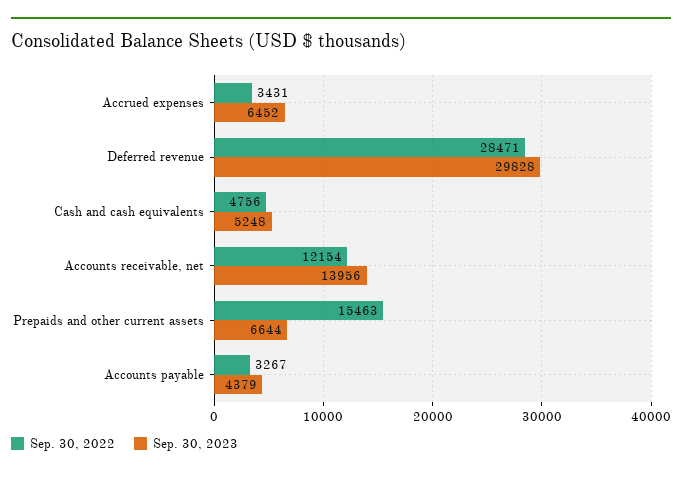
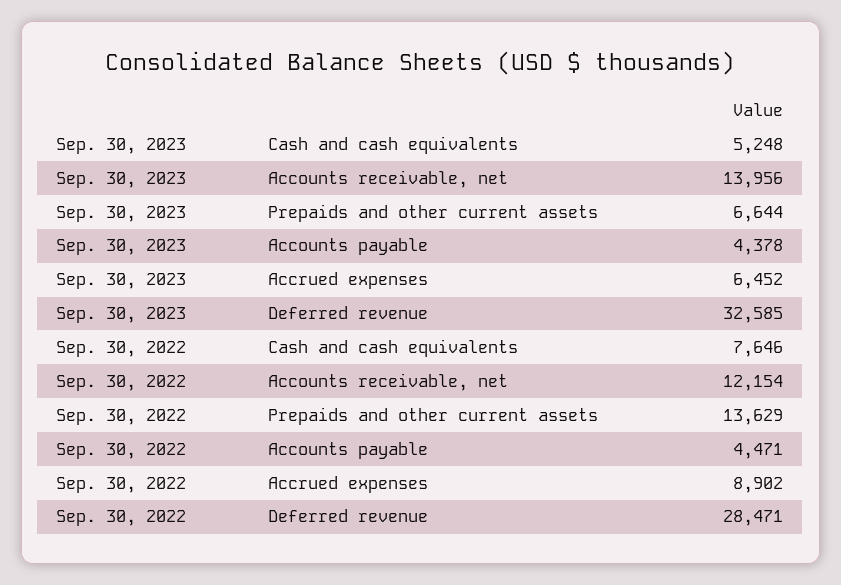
  {
    "Sep. 30, 2022": {
-     "Accrued expenses": 3431,
+     "Accrued expenses": 8902,
      "Deferred revenue": 28471,
-     "Cash and cash equivalents": 4756,
+     "Cash and cash equivalents": 7646,
      "Accounts receivable, net": 12154,
-     "Prepaids and other current assets": 15463,
+     "Prepaids and other current assets": 13629,
-     "Accounts payable": 3267
+     "Accounts payable": 4471
    },
    "Sep. 30, 2023": {
      "Accrued expenses": 6452,
-     "Deferred revenue": 29828,
+     "Deferred revenue": 32585,
      "Cash and cash equivalents": 5248,
      "Accounts receivable, net": 13956,
      "Prepaids and other current assets": 6644,
-     "Accounts payable": 4379
+     "Accounts payable": 4378
    }
  }

